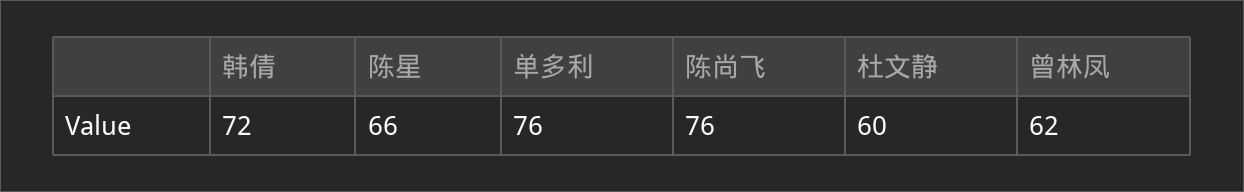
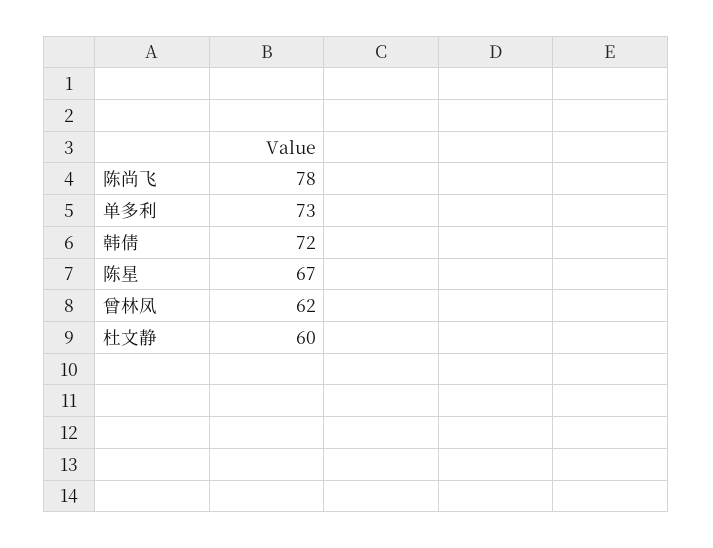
  {
    "韩倩": 72,
-   "陈星": 66,
+   "陈星": 67,
-   "单多利": 76,
+   "单多利": 73,
-   "陈尚飞": 76,
+   "陈尚飞": 78,
    "杜文静": 60,
    "曾林凤": 62
  }

